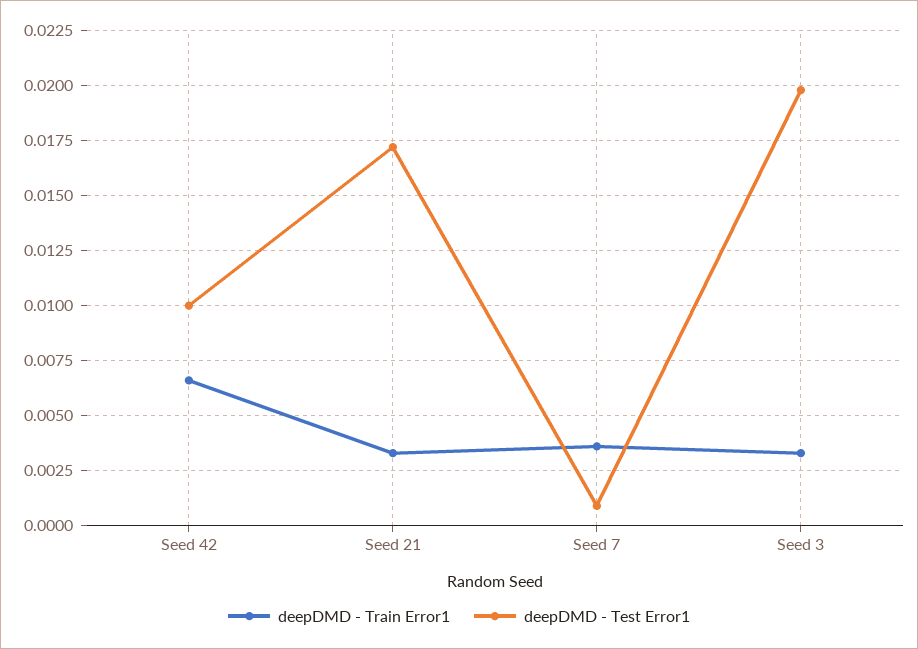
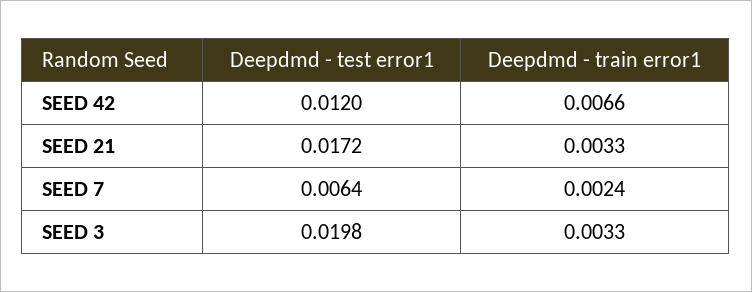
  {
    "deepDMD - Train Error1": {
      "Seed 42": 0.0066,
      "Seed 21": 0.0033,
-     "Seed 7": 0.0035,
+     "Seed 7": 0.0024,
      "Seed 3": 0.0033
    },
    "deepDMD - Test Error1": {
-     "Seed 42": 0.01,
+     "Seed 42": 0.012,
      "Seed 21": 0.0172,
-     "Seed 7": 0.001,
+     "Seed 7": 0.0064,
      "Seed 3": 0.0198
    }
  }

